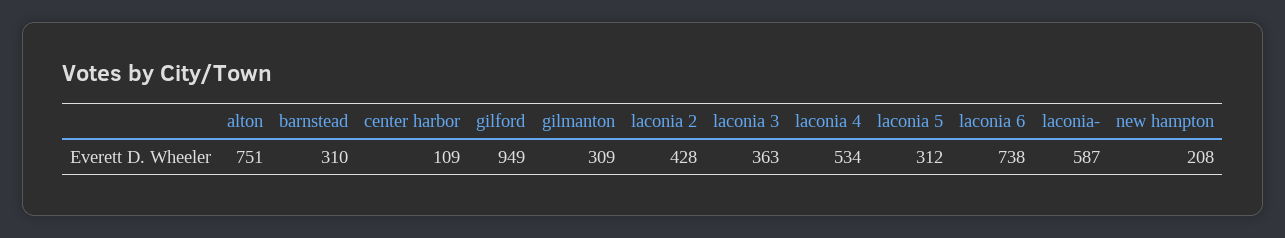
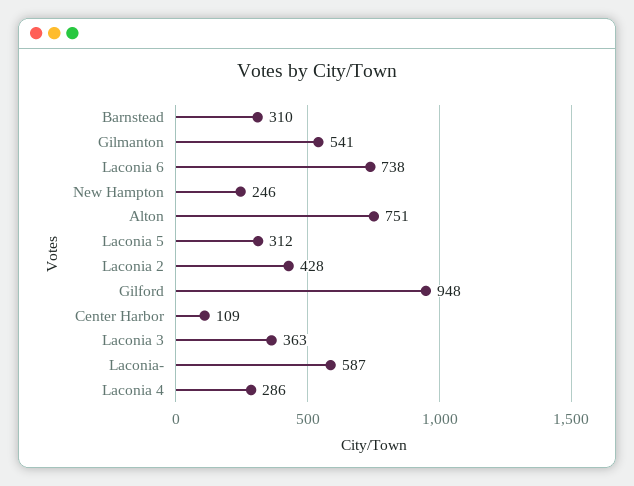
  {
    "alton": 751,
    "barnstead": 310,
    "center harbor": 109,
-   "gilford": 949,
+   "gilford": 948,
-   "gilmanton": 309,
+   "gilmanton": 541,
    "laconia 2": 428,
    "laconia 3": 363,
-   "laconia 4": 534,
+   "laconia 4": 286,
    "laconia 5": 312,
    "laconia 6": 738,
    "laconia-": 587,
-   "new hampton": 208
+   "new hampton": 246
  }

